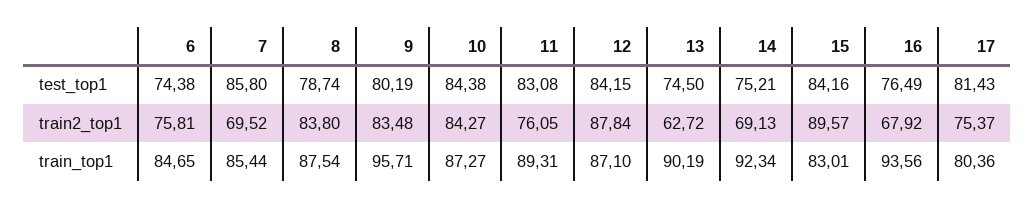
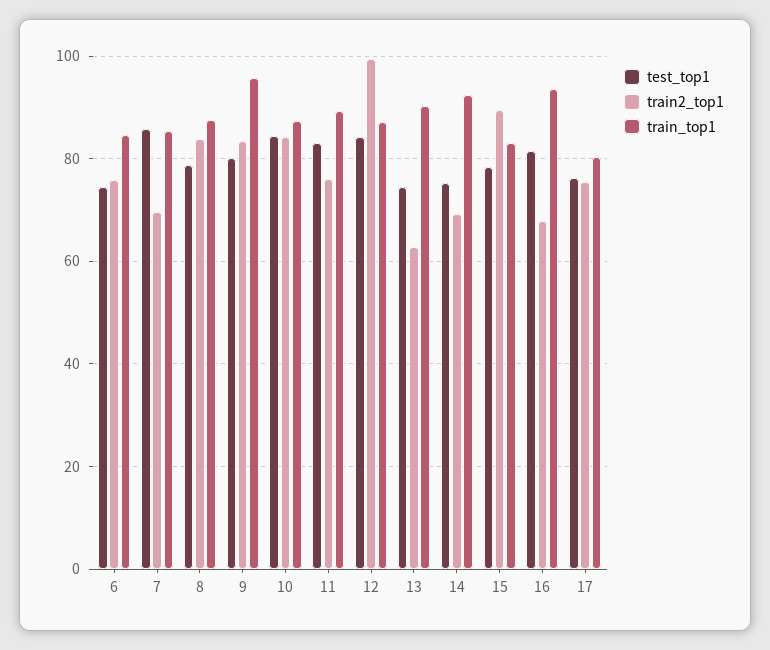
  {
    "test_top1": {
      "6": 74.38,
      "7": 85.8,
      "8": 78.74,
      "9": 80.19,
      "10": 84.38,
      "11": 83.08,
      "12": 84.15,
      "13": 74.5,
      "14": 75.21,
-     "15": 84.16,
+     "15": 78,
-     "16": 76.49,
+     "16": 82,
-     "17": 81.43
+     "17": 76
    },
    "train2_top1": {
      "6": 75.81,
      "7": 69.52,
      "8": 83.8,
      "9": 83.48,
      "10": 84.27,
      "11": 76.05,
-     "12": 87.84,
+     "12": 100,
      "13": 62.72,
      "14": 69.13,
      "15": 89.57,
      "16": 67.92,
      "17": 75.37
    },
    "train_top1": {
      "6": 84.65,
      "7": 85.44,
      "8": 87.54,
      "9": 95.71,
      "10": 87.27,
      "11": 89.31,
      "12": 87.1,
      "13": 90.19,
      "14": 92.34,
      "15": 83.01,
      "16": 93.56,
      "17": 80.36
    }
  }

